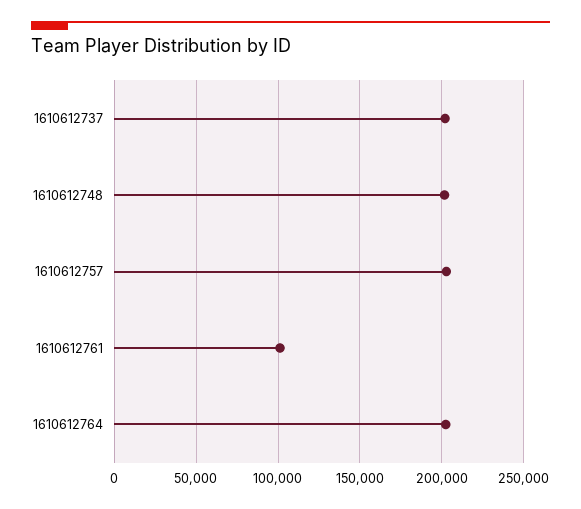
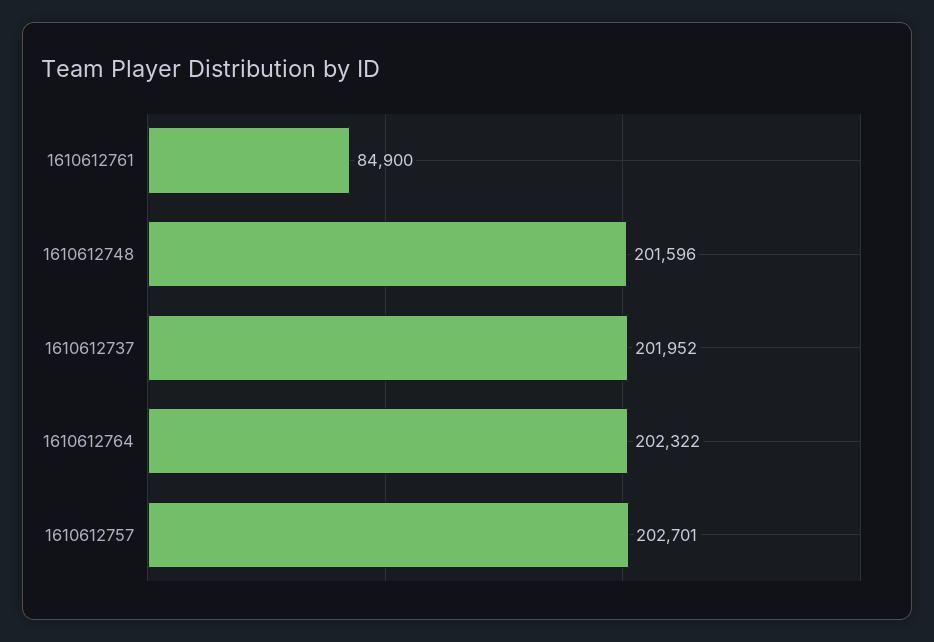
  {
    "1610612737": 201952,
    "1610612748": 201596,
    "1610612757": 202701,
-   "1610612761": 100000,
+   "1610612761": 84900,
    "1610612764": 202322
  }

